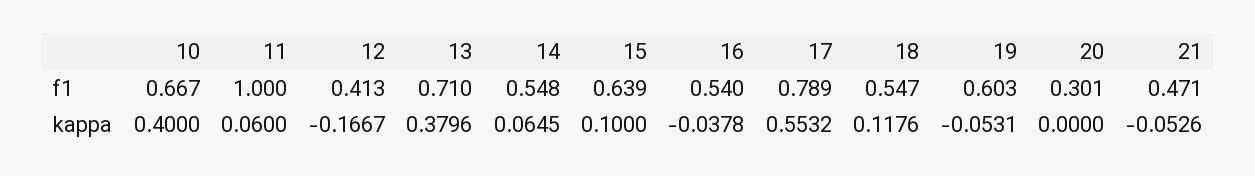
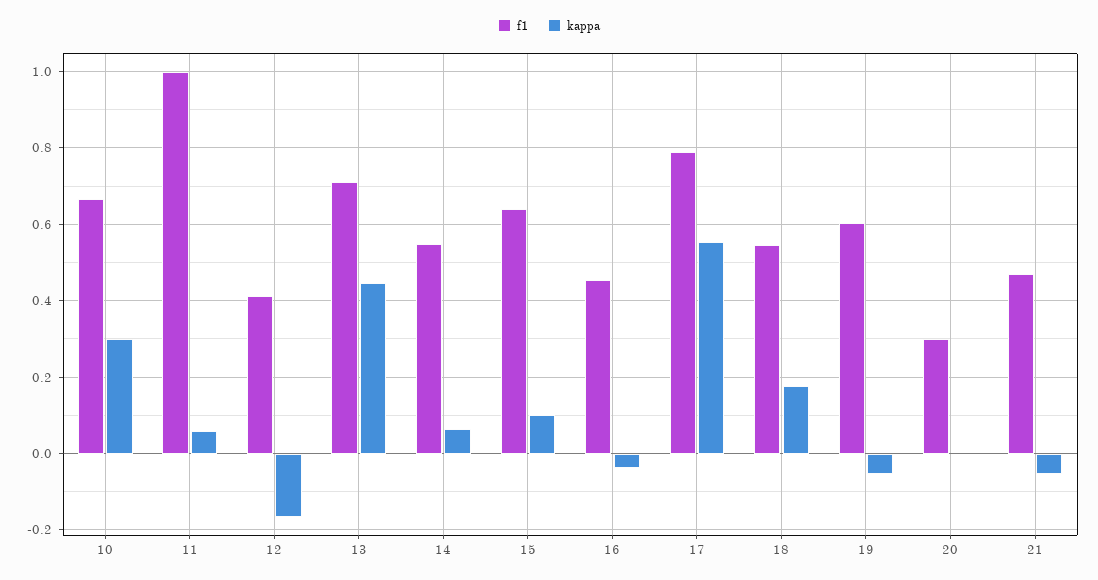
  {
    "f1": {
      "10": 0.667,
      "11": 1,
      "12": 0.413,
      "13": 0.71,
      "14": 0.548,
      "15": 0.639,
-     "16": 0.54,
+     "16": 0.46,
      "17": 0.789,
      "18": 0.547,
      "19": 0.603,
      "20": 0.301,
      "21": 0.471
    },
    "kappa": {
-     "10": 0.4,
+     "10": 0.3,
      "11": 0.06,
      "12": -0.1667,
-     "13": 0.3796,
+     "13": 0.44,
      "14": 0.0645,
      "15": 0.1,
      "16": -0.0378,
      "17": 0.5532,
-     "18": 0.1176,
+     "18": 0.18,
      "19": -0.0531,
      "20": 0,
      "21": -0.0526
    }
  }

